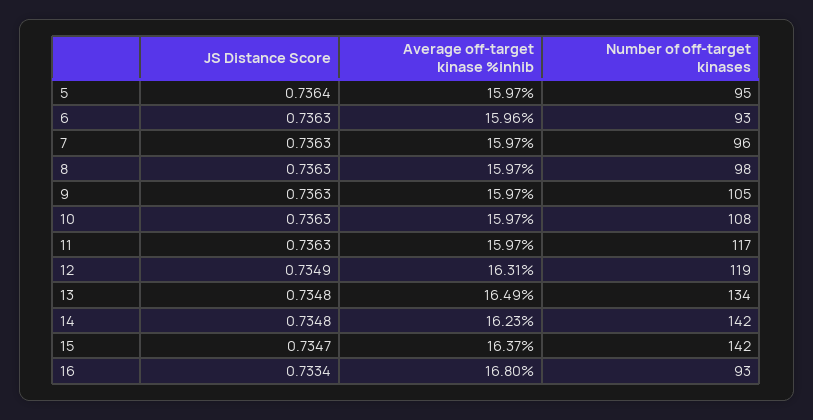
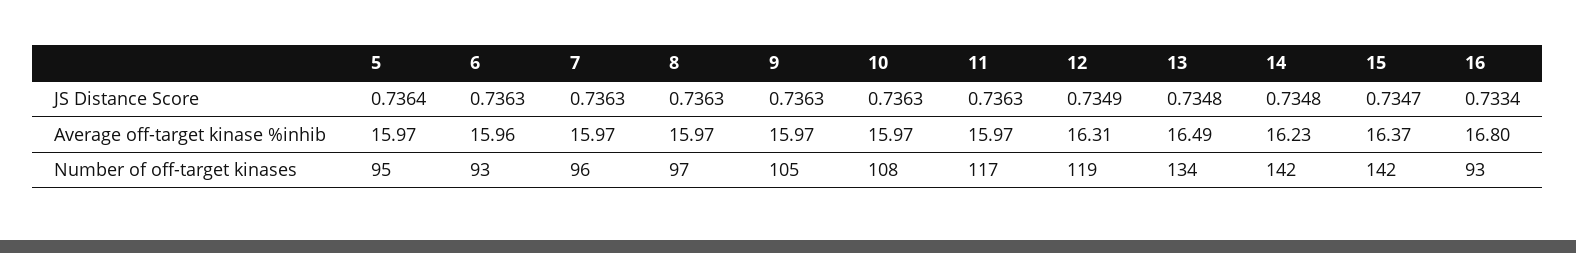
  {
    "JS Distance Score": {
      "5": 0.7364,
      "6": 0.7363,
      "7": 0.7363,
      "8": 0.7363,
      "9": 0.7363,
      "10": 0.7363,
      "11": 0.7363,
      "12": 0.7349,
      "13": 0.7348,
      "14": 0.7348,
      "15": 0.7347,
      "16": 0.7334
    },
    "Average off-target kinase %inhib": {
      "5": 15.97,
      "6": 15.96,
      "7": 15.97,
      "8": 15.97,
      "9": 15.97,
      "10": 15.97,
      "11": 15.97,
      "12": 16.31,
      "13": 16.49,
      "14": 16.23,
      "15": 16.37,
      "16": 16.8
    },
    "Number of off-target kinases": {
      "5": 95,
      "6": 93,
      "7": 96,
-     "8": 98,
+     "8": 97,
      "9": 105,
      "10": 108,
      "11": 117,
      "12": 119,
      "13": 134,
      "14": 142,
      "15": 142,
      "16": 93
    }
  }

